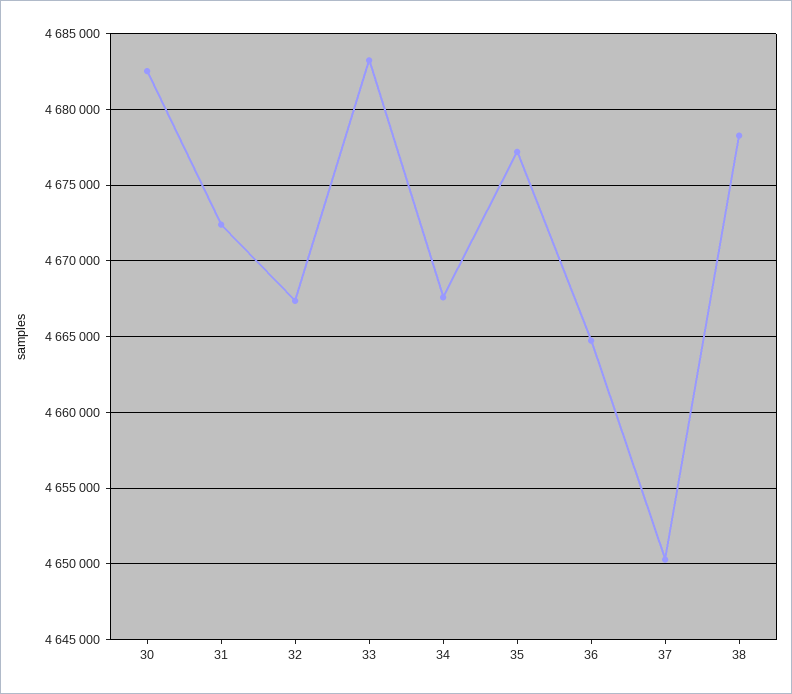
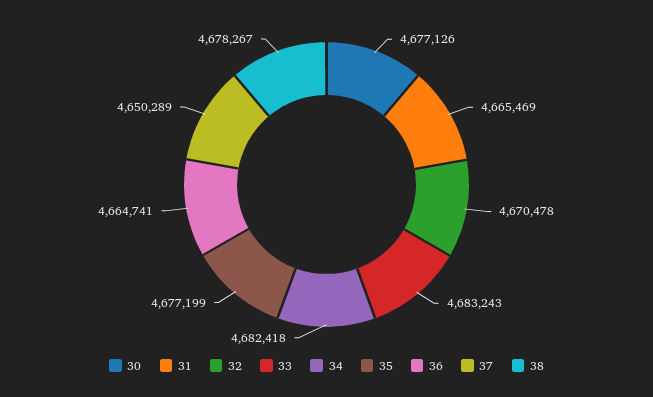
  {
-   "30": 4682500,
+   "30": 4677126,
-   "31": 4672500,
+   "31": 4665469,
-   "32": 4667500,
+   "32": 4670478,
    "33": 4683243,
-   "34": 4667500,
+   "34": 4682418,
    "35": 4677199,
    "36": 4664741,
    "37": 4650289,
    "38": 4678267
  }

